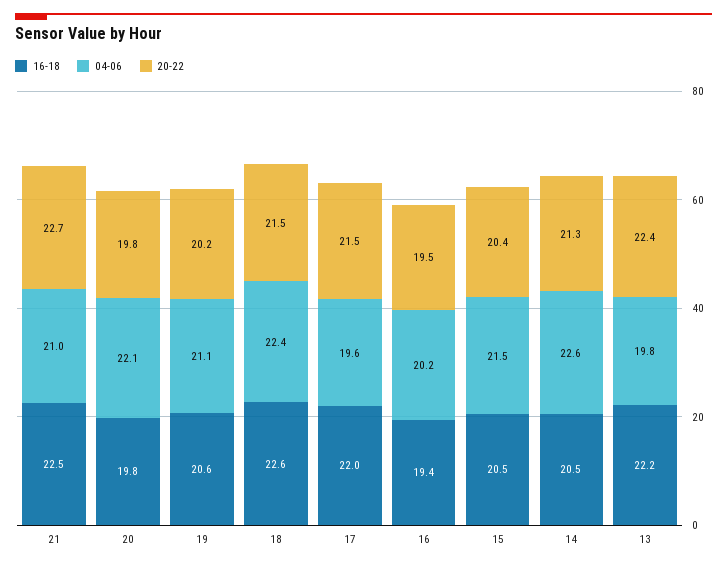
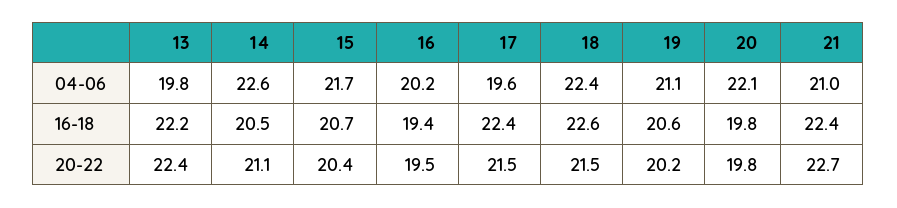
  {
    "16-18": {
-     "21": 22.5,
+     "21": 22.4,
      "20": 19.8,
      "19": 20.6,
      "18": 22.6,
-     "17": 22,
+     "17": 22.4,
      "16": 19.4,
-     "15": 20.5,
+     "15": 20.7,
      "14": 20.5,
      "13": 22.2
    },
    "04-06": {
      "21": 21,
      "20": 22.1,
      "19": 21.1,
      "18": 22.4,
      "17": 19.6,
      "16": 20.2,
-     "15": 21.5,
+     "15": 21.7,
      "14": 22.6,
      "13": 19.8
    },
    "20-22": {
      "21": 22.7,
      "20": 19.8,
      "19": 20.2,
      "18": 21.5,
      "17": 21.5,
      "16": 19.5,
      "15": 20.4,
-     "14": 21.3,
+     "14": 21.1,
      "13": 22.4
    }
  }

